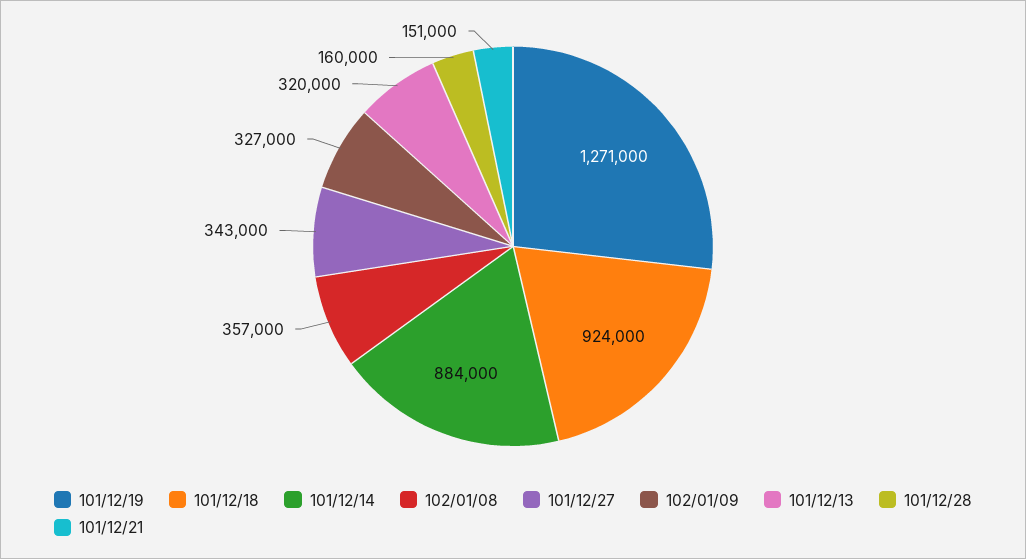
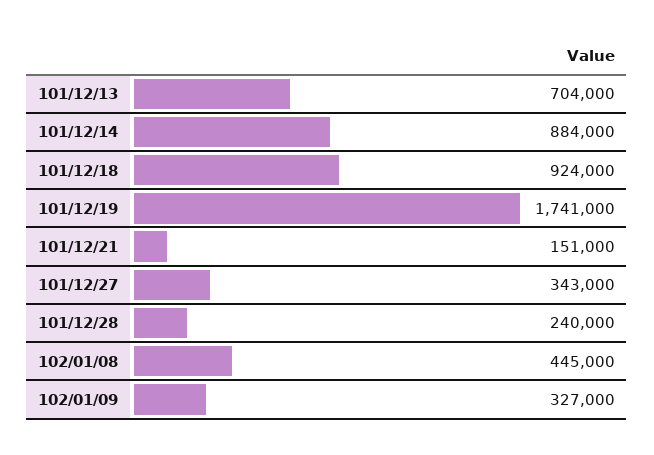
  {
-   "101/12/19": 1271000,
+   "101/12/19": 1741000,
    "101/12/18": 924000,
    "101/12/14": 884000,
-   "102/01/08": 357000,
+   "102/01/08": 445000,
    "101/12/27": 343000,
    "102/01/09": 327000,
-   "101/12/13": 320000,
+   "101/12/13": 704000,
-   "101/12/28": 160000,
+   "101/12/28": 240000,
    "101/12/21": 151000
  }

